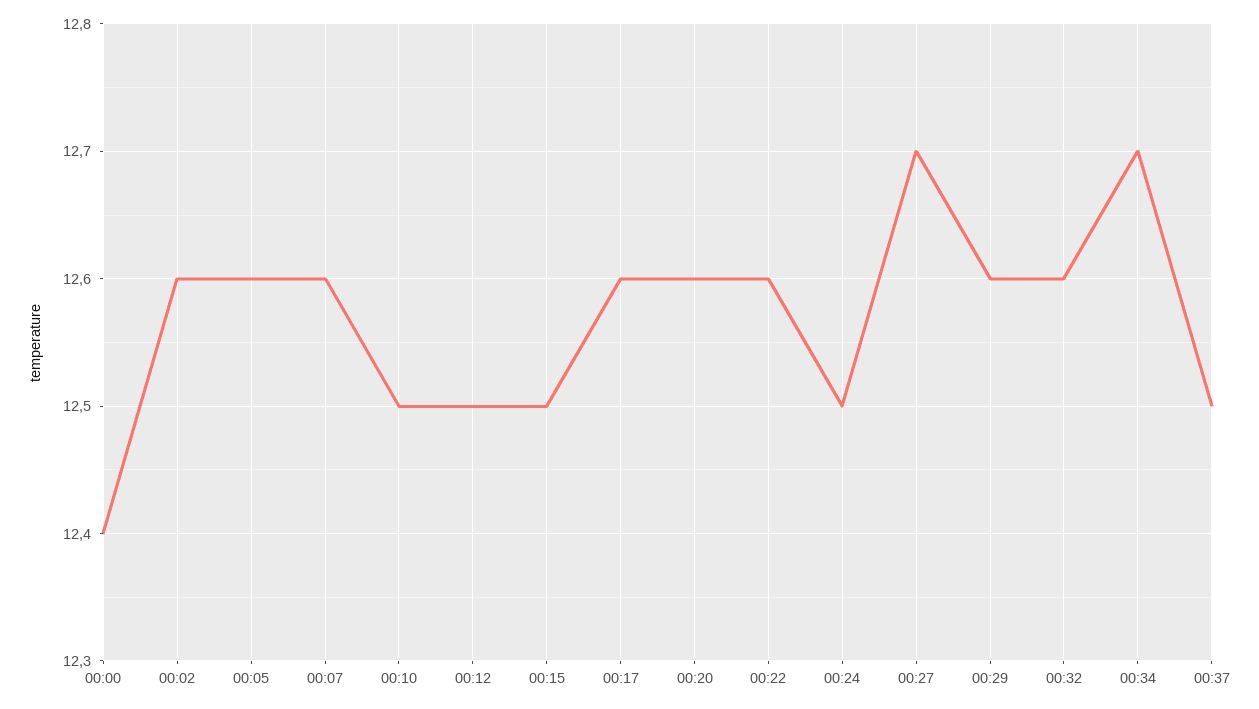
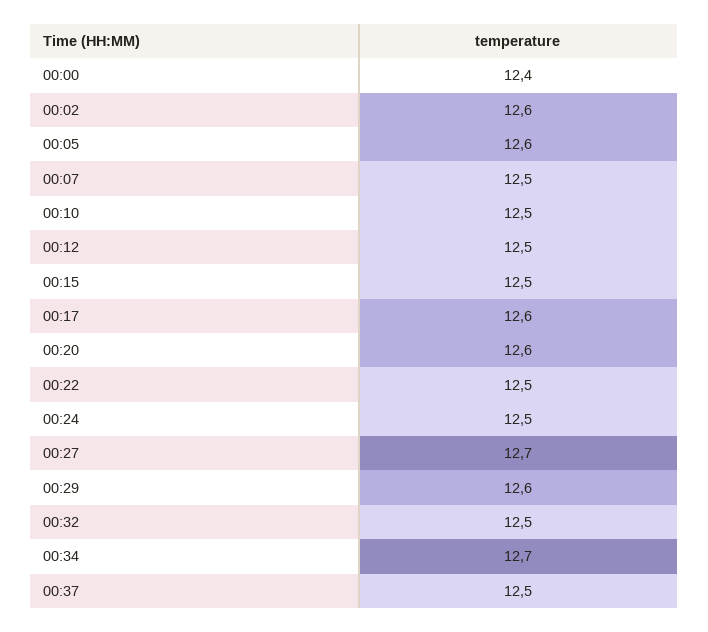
  {
    "00:00": 12.4,
    "00:02": 12.6,
    "00:05": 12.6,
-   "00:07": 12.6,
+   "00:07": 12.5,
    "00:10": 12.5,
    "00:12": 12.5,
    "00:15": 12.5,
    "00:17": 12.6,
    "00:20": 12.6,
-   "00:22": 12.6,
+   "00:22": 12.5,
    "00:24": 12.5,
    "00:27": 12.7,
    "00:29": 12.6,
-   "00:32": 12.6,
+   "00:32": 12.5,
    "00:34": 12.7,
    "00:37": 12.5
  }

